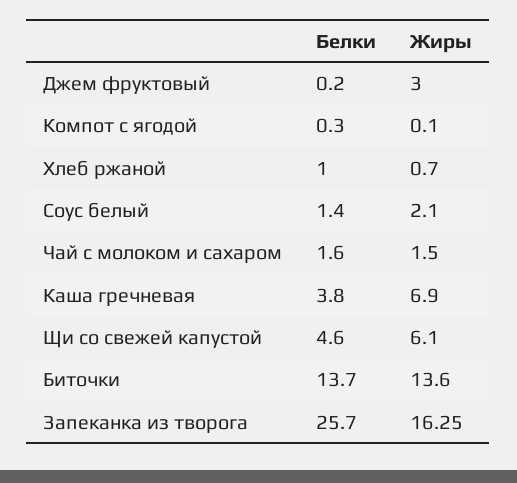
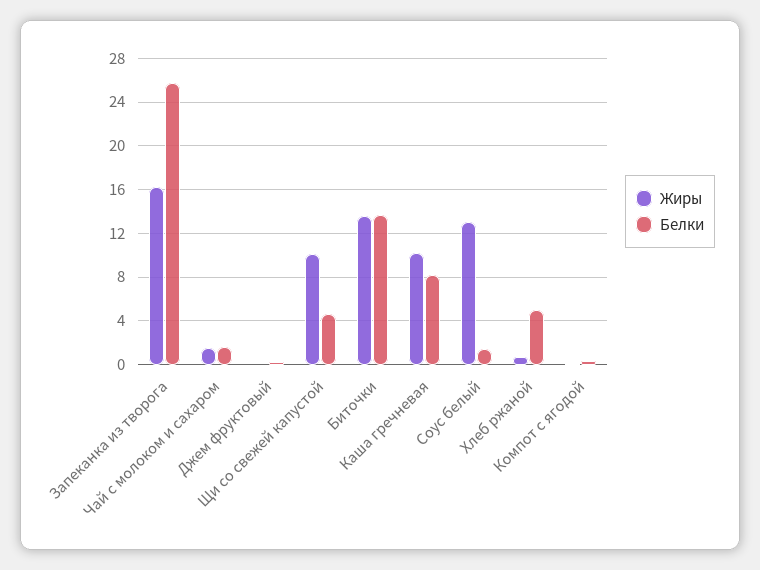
  {
    "Белки": {
      "Джем фруктовый": 0.2,
      "Компот с ягодой": 0.3,
-     "Хлеб ржаной": 1,
+     "Хлеб ржаной": 5,
      "Соус белый": 1.4,
      "Чай с молоком и сахаром": 1.6,
-     "Каша гречневая": 3.8,
+     "Каша гречневая": 8,
      "Щи со свежей капустой": 4.6,
      "Биточки": 13.7,
      "Запеканка из творога": 25.7
    },
    "Жиры": {
-     "Джем фруктовый": 3,
+     "Джем фруктовый": 0,
      "Компот с ягодой": 0.1,
      "Хлеб ржаной": 0.7,
-     "Соус белый": 2.1,
+     "Соус белый": 13,
      "Чай с молоком и сахаром": 1.5,
-     "Каша гречневая": 6.9,
+     "Каша гречневая": 10,
-     "Щи со свежей капустой": 6.1,
+     "Щи со свежей капустой": 10,
      "Биточки": 13.6,
      "Запеканка из творога": 16.25
    }
  }

